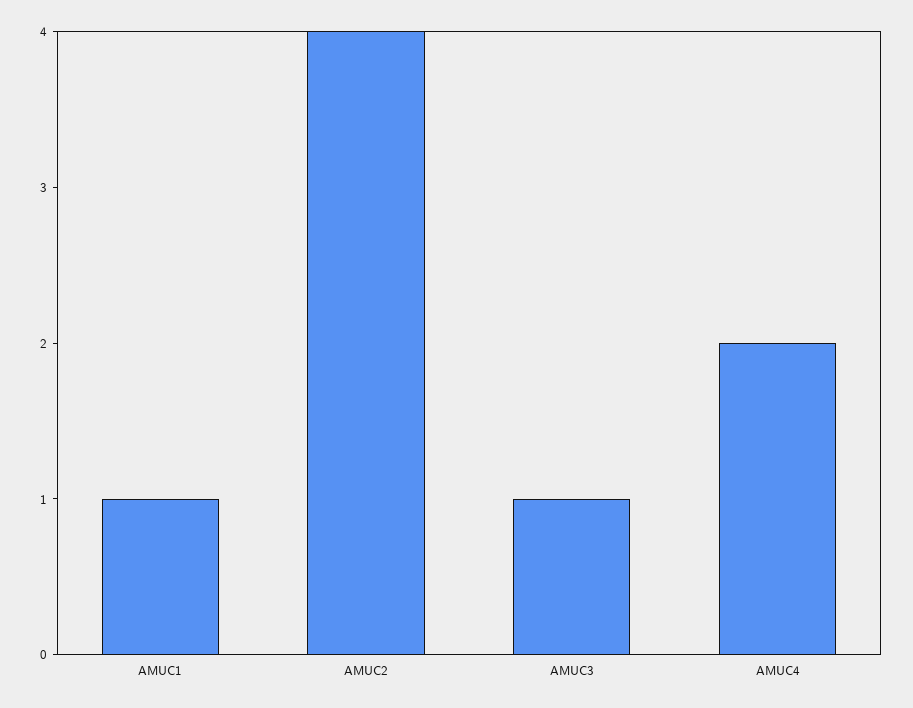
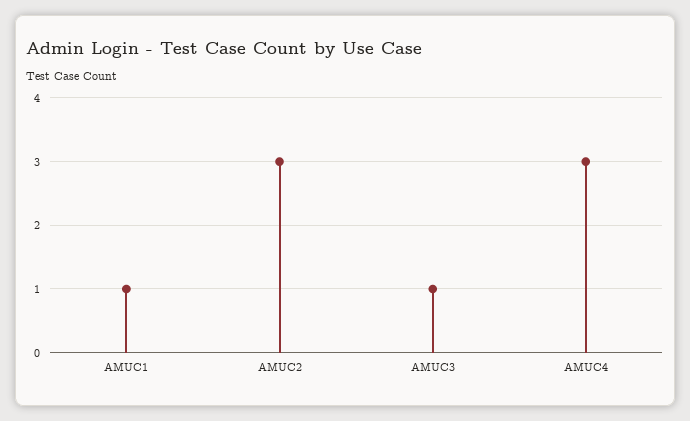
  {
    "AMUC1": 1,
-   "AMUC2": 4,
+   "AMUC2": 3,
    "AMUC3": 1,
-   "AMUC4": 2
+   "AMUC4": 3
  }

